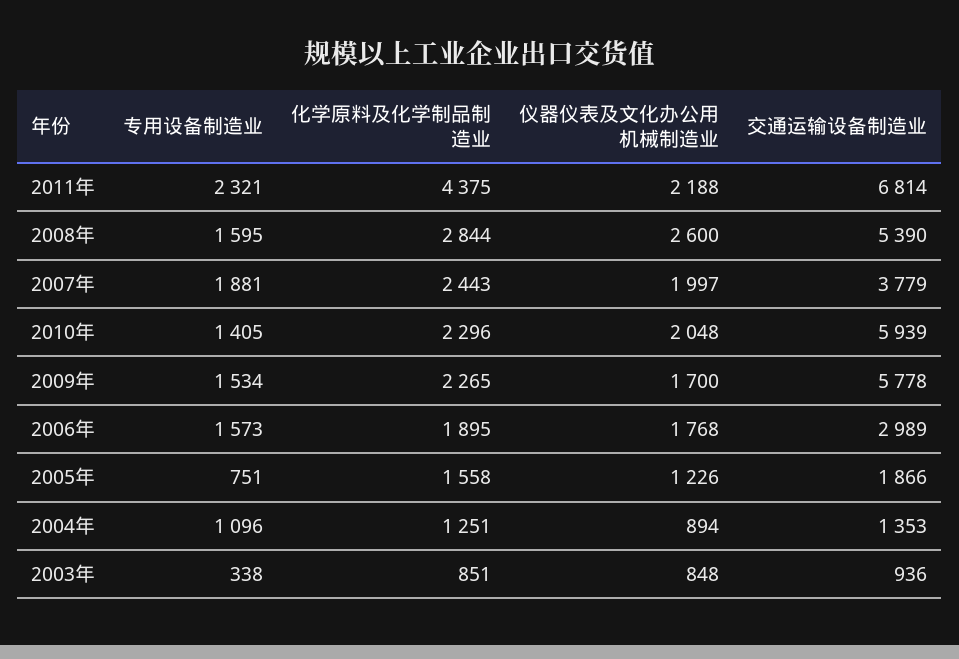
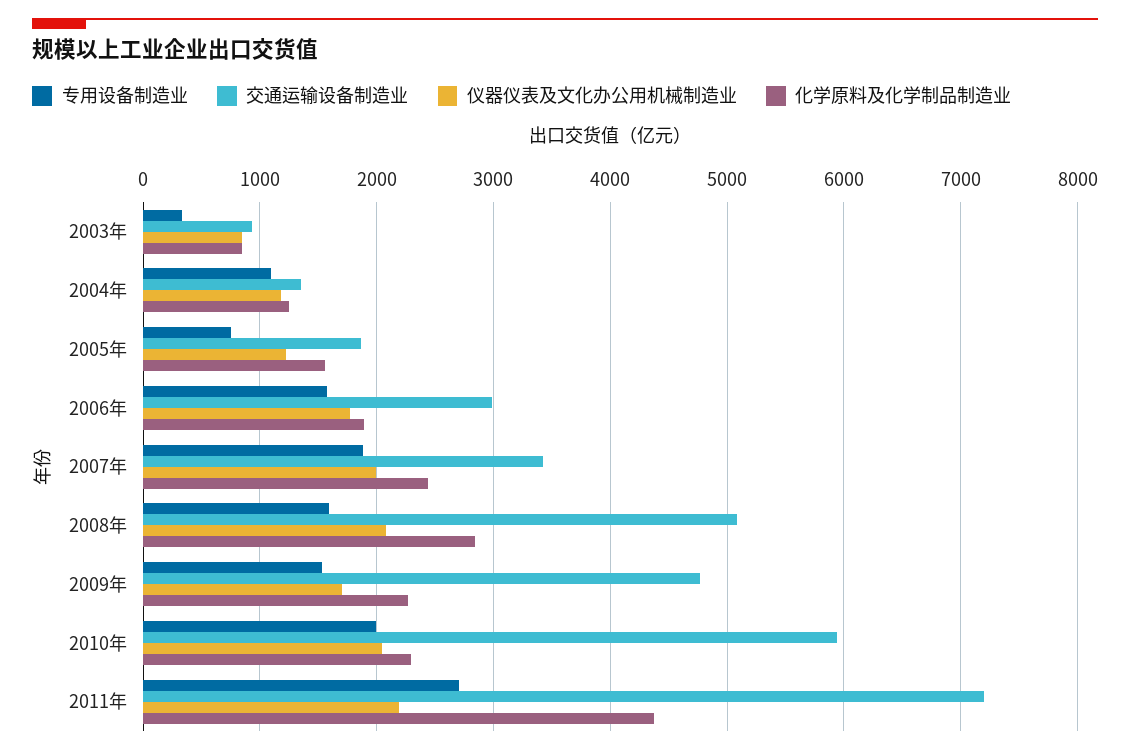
  {
    "专用设备制造业": {
-     "2011年": 2321,
+     "2011年": 2700,
      "2008年": 1595,
      "2007年": 1881,
-     "2010年": 1405,
+     "2010年": 2000,
      "2009年": 1534,
      "2006年": 1573,
      "2005年": 751,
      "2004年": 1096,
      "2003年": 338
    },
    "化学原料及化学制品制造业": {
      "2011年": 4375,
      "2008年": 2844,
      "2007年": 2443,
      "2010年": 2296,
      "2009年": 2265,
      "2006年": 1895,
      "2005年": 1558,
      "2004年": 1251,
      "2003年": 851
    },
    "仪器仪表及文化办公用机械制造业": {
      "2011年": 2188,
-     "2008年": 2600,
+     "2008年": 2100,
      "2007年": 1997,
      "2010年": 2048,
      "2009年": 1700,
      "2006年": 1768,
      "2005年": 1226,
-     "2004年": 894,
+     "2004年": 1200,
      "2003年": 848
    },
    "交通运输设备制造业": {
-     "2011年": 6814,
+     "2011年": 7200,
-     "2008年": 5390,
+     "2008年": 5100,
-     "2007年": 3779,
+     "2007年": 3400,
      "2010年": 5939,
-     "2009年": 5778,
+     "2009年": 4800,
      "2006年": 2989,
      "2005年": 1866,
      "2004年": 1353,
      "2003年": 936
    }
  }

